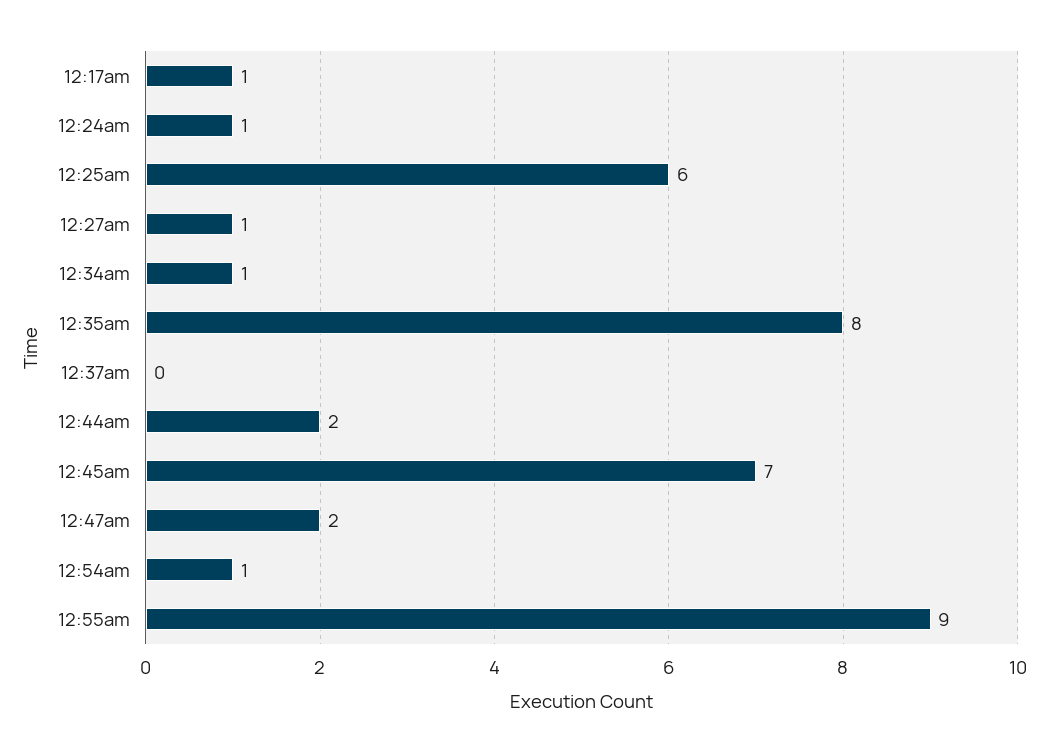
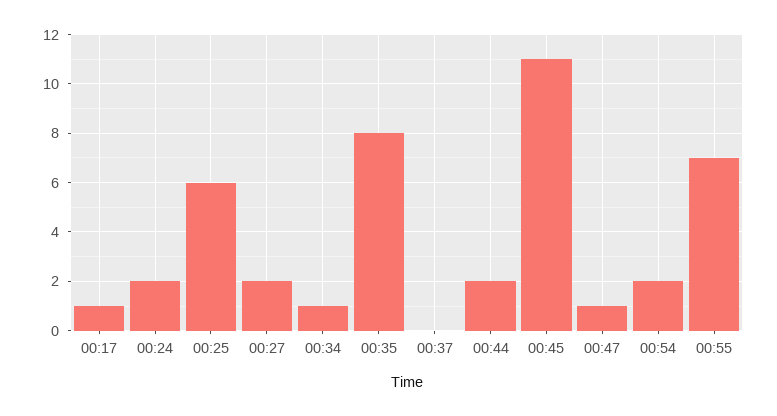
  {
    "12:17am": 1,
-   "12:24am": 1,
+   "12:24am": 2,
    "12:25am": 6,
-   "12:27am": 1,
+   "12:27am": 2,
    "12:34am": 1,
    "12:35am": 8,
    "12:37am": 0,
    "12:44am": 2,
-   "12:45am": 7,
+   "12:45am": 11,
-   "12:47am": 2,
+   "12:47am": 1,
-   "12:54am": 1,
+   "12:54am": 2,
-   "12:55am": 9
+   "12:55am": 7
  }

